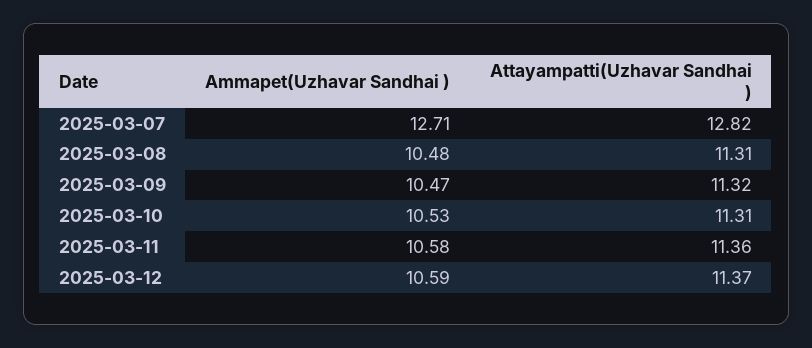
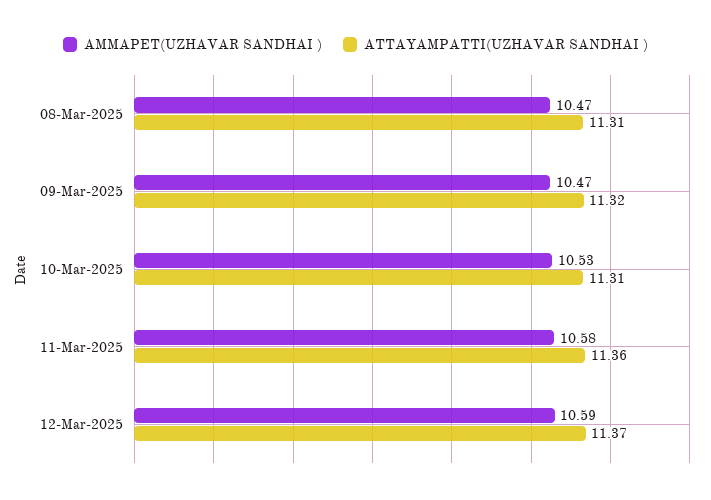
  {
    "Ammapet(Uzhavar Sandhai )": {
-     "2025-03-07": 12.71,
-     "2025-03-08": 10.48,
+     "2025-03-08": 10.47,
      "2025-03-09": 10.47,
      "2025-03-10": 10.53,
      "2025-03-11": 10.58,
      "2025-03-12": 10.59
    },
    "Attayampatti(Uzhavar Sandhai )": {
-     "2025-03-07": 12.82,
      "2025-03-08": 11.31,
      "2025-03-09": 11.32,
      "2025-03-10": 11.31,
      "2025-03-11": 11.36,
      "2025-03-12": 11.37
    }
  }

